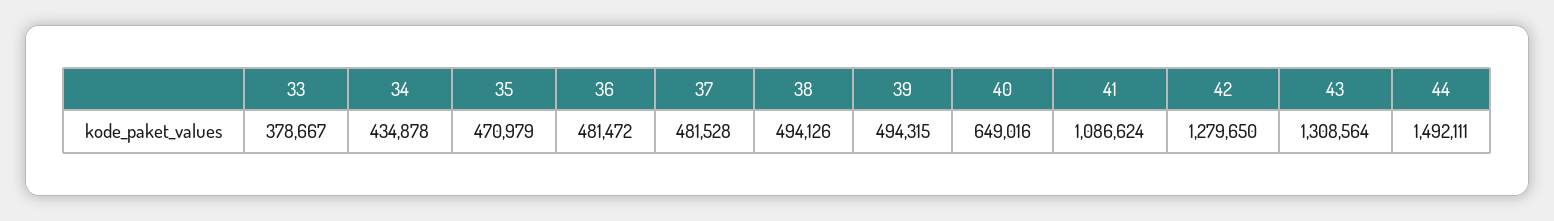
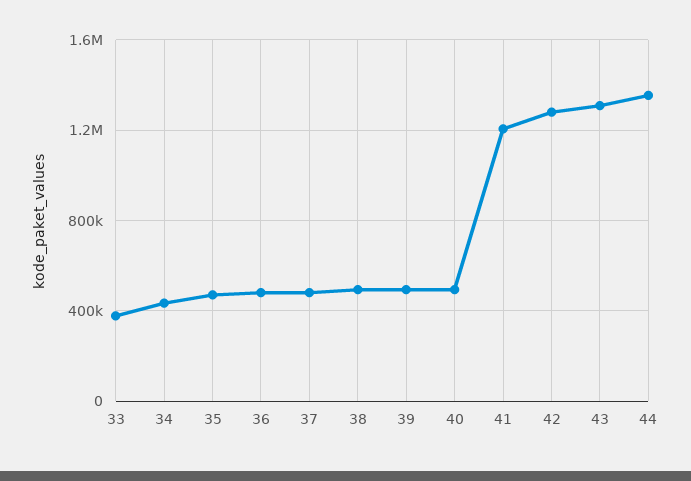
  {
    "33": 378667,
    "34": 434878,
    "35": 470979,
    "36": 481472,
    "37": 481528,
    "38": 494126,
    "39": 494315,
-   "40": 649016,
+   "40": 500000,
-   "41": 1086624,
+   "41": 1200000,
    "42": 1279650,
    "43": 1308564,
-   "44": 1492111
+   "44": 1350000
  }

